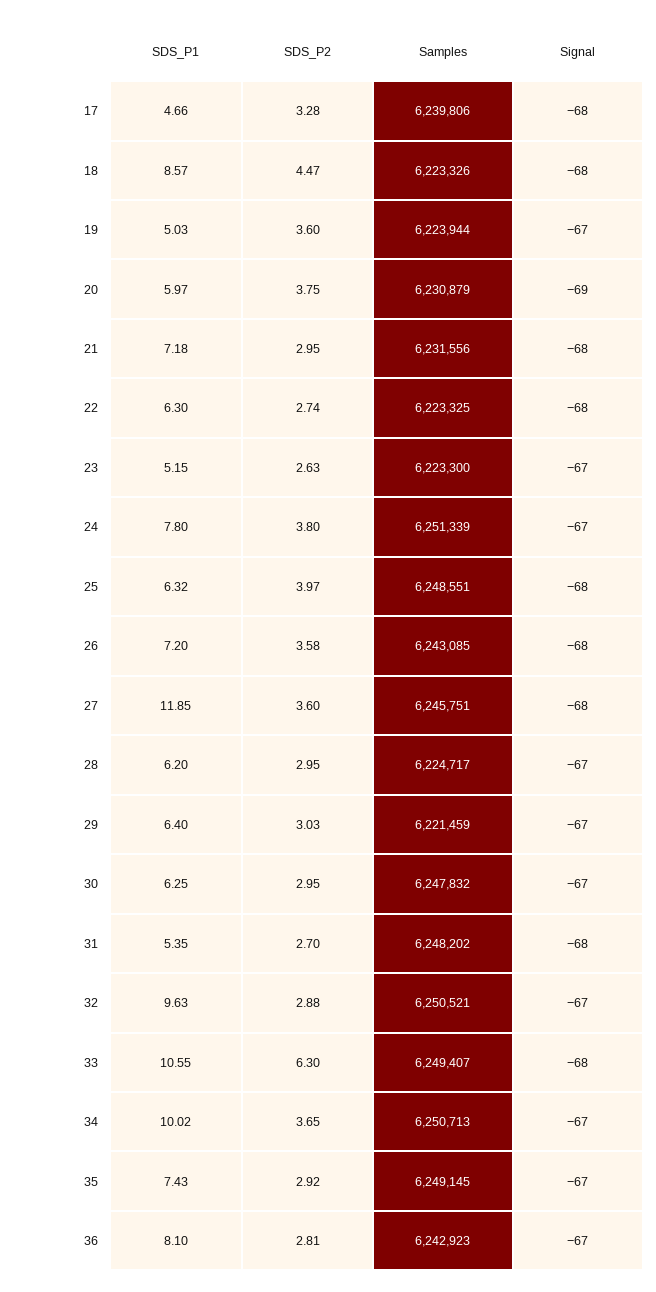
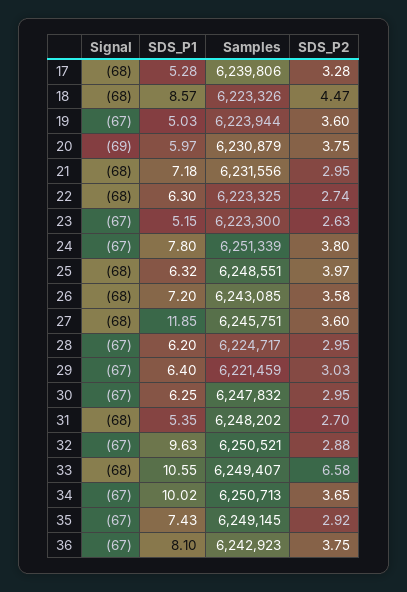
  {
    "SDS_P1": {
-     "17": 4.66,
+     "17": 5.28,
      "18": 8.57,
      "19": 5.03,
      "20": 5.97,
      "21": 7.18,
      "22": 6.3,
      "23": 5.15,
      "24": 7.8,
      "25": 6.32,
      "26": 7.2,
      "27": 11.85,
      "28": 6.2,
      "29": 6.4,
      "30": 6.25,
      "31": 5.35,
      "32": 9.63,
      "33": 10.55,
      "34": 10.02,
      "35": 7.43,
      "36": 8.1
    },
    "SDS_P2": {
      "17": 3.28,
      "18": 4.47,
      "19": 3.6,
      "20": 3.75,
      "21": 2.95,
      "22": 2.74,
      "23": 2.63,
      "24": 3.8,
      "25": 3.97,
      "26": 3.58,
      "27": 3.6,
      "28": 2.95,
      "29": 3.03,
      "30": 2.95,
      "31": 2.7,
      "32": 2.88,
-     "33": 6.3,
+     "33": 6.58,
      "34": 3.65,
      "35": 2.92,
-     "36": 2.81
+     "36": 3.75
    },
    "Samples": {
      "17": 6239806,
      "18": 6223326,
      "19": 6223944,
      "20": 6230879,
      "21": 6231556,
      "22": 6223325,
      "23": 6223300,
      "24": 6251339,
      "25": 6248551,
      "26": 6243085,
      "27": 6245751,
      "28": 6224717,
      "29": 6221459,
      "30": 6247832,
      "31": 6248202,
      "32": 6250521,
      "33": 6249407,
      "34": 6250713,
      "35": 6249145,
      "36": 6242923
    },
    "Signal": {
      "17": -68,
      "18": -68,
      "19": -67,
      "20": -69,
      "21": -68,
      "22": -68,
      "23": -67,
      "24": -67,
      "25": -68,
      "26": -68,
      "27": -68,
      "28": -67,
      "29": -67,
      "30": -67,
      "31": -68,
      "32": -67,
      "33": -68,
      "34": -67,
      "35": -67,
      "36": -67
    }
  }

